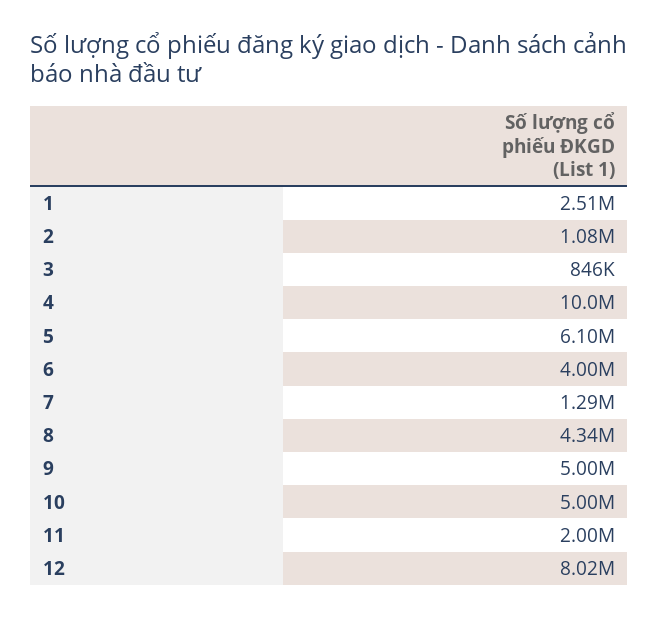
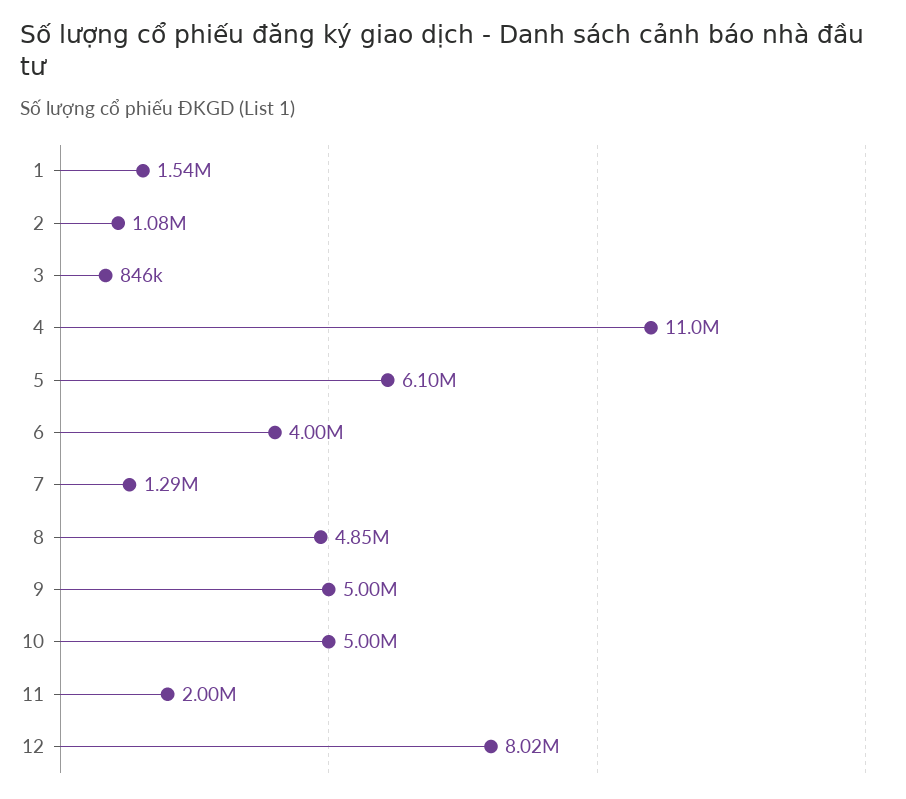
  {
-   "1": 2510000,
+   "1": 1540000,
    "2": 1080000,
    "3": 846000,
-   "4": 10000000,
+   "4": 11000000,
    "5": 6100000,
    "6": 4000000,
    "7": 1290000,
-   "8": 4340000,
+   "8": 4850000,
    "9": 5000000,
    "10": 5000000,
    "11": 2000000,
    "12": 8020000
  }

